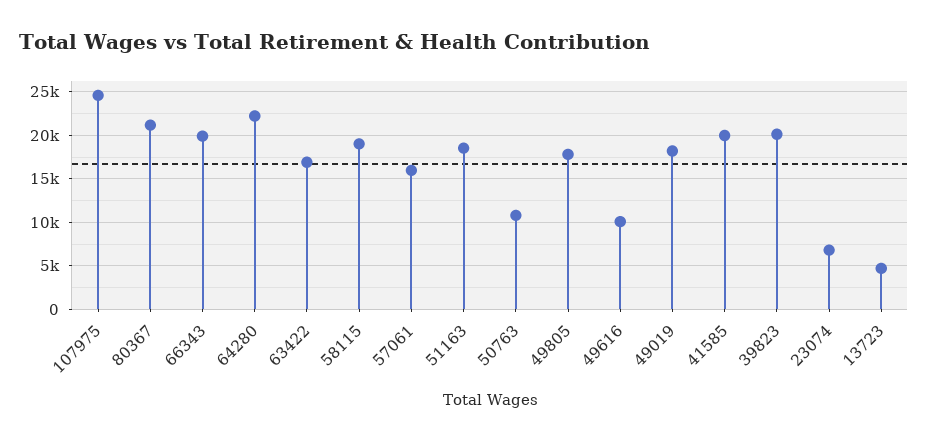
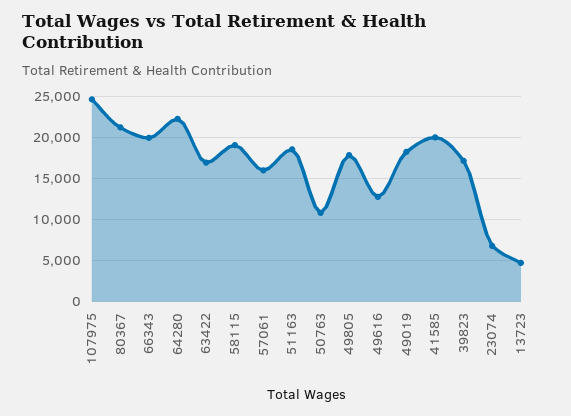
  {
    "107975": 25000,
    "80367": 21000,
    "66343": 20000,
    "64280": 22000,
    "63422": 17000,
    "58115": 19000,
    "57061": 16000,
    "51163": 19000,
    "50763": 11000,
    "49805": 18000,
-   "49616": 10000,
+   "49616": 13000,
    "49019": 18000,
    "41585": 20000,
-   "39823": 20000,
+   "39823": 17000,
    "23074": 7000,
    "13723": 5000
  }

